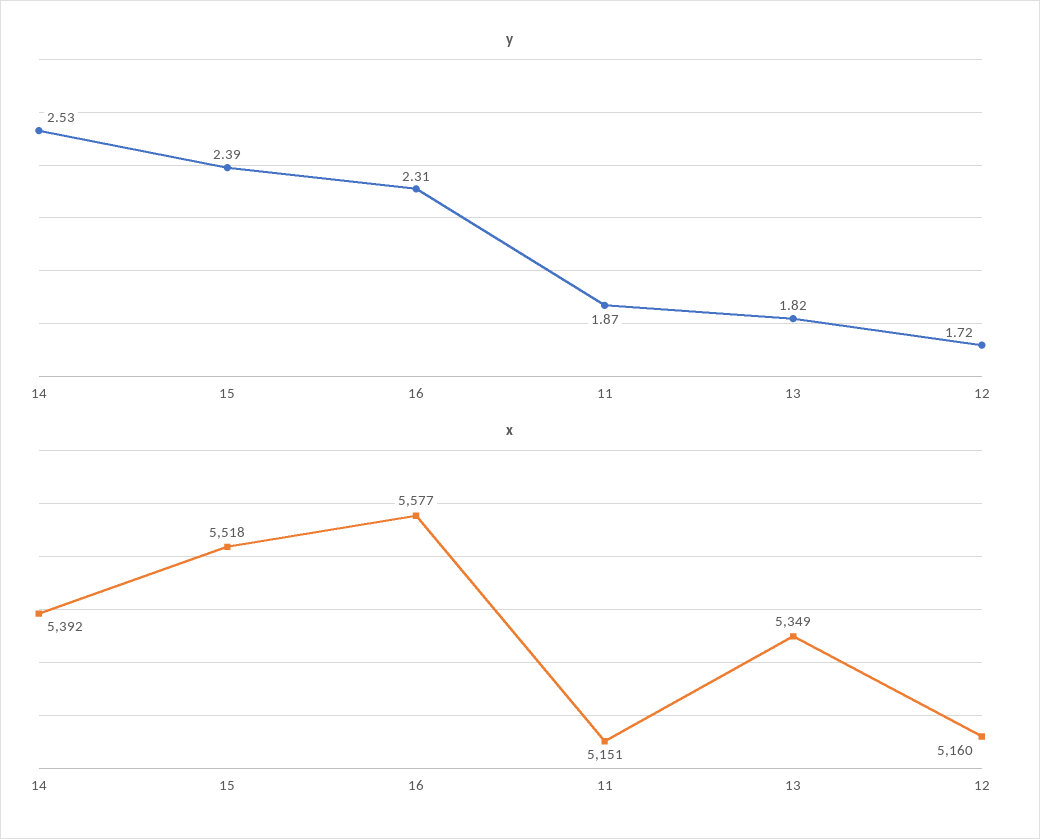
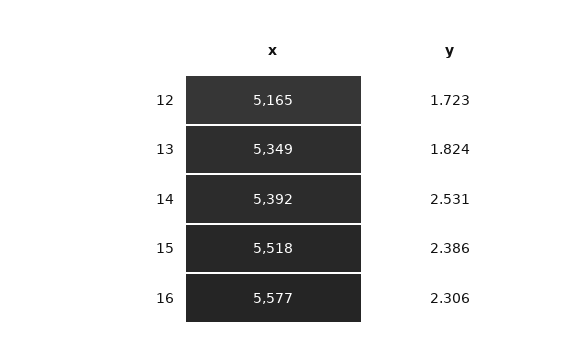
  {
    "y": {
      "14": 2.531,
      "15": 2.386,
      "16": 2.306,
-     "11": 1.87,
      "13": 1.824,
      "12": 1.723
    },
    "x": {
      "14": 5392,
      "15": 5518,
      "16": 5577,
-     "11": 5151,
      "13": 5349,
-     "12": 5160
+     "12": 5165
    }
  }

